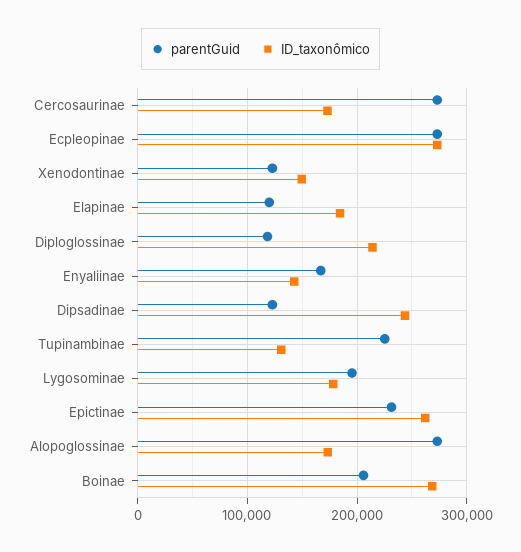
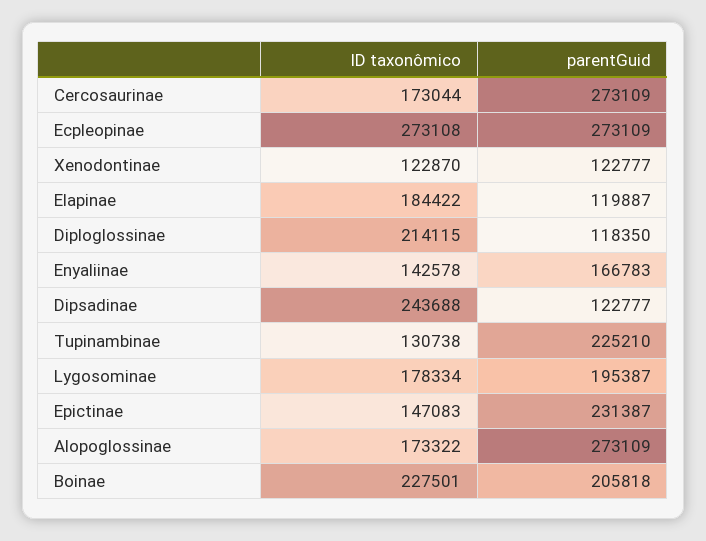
  {
    "parentGuid": {
      "Cercosaurinae": 273109,
      "Ecpleopinae": 273109,
      "Xenodontinae": 122777,
      "Elapinae": 119887,
      "Diploglossinae": 118350,
      "Enyaliinae": 166783,
      "Dipsadinae": 122777,
      "Tupinambinae": 225210,
      "Lygosominae": 195387,
      "Epictinae": 231387,
      "Alopoglossinae": 273109,
      "Boinae": 205818
    },
    "ID_taxonômico": {
      "Cercosaurinae": 173044,
      "Ecpleopinae": 273108,
-     "Xenodontinae": 150000,
+     "Xenodontinae": 122870,
      "Elapinae": 184422,
      "Diploglossinae": 214115,
      "Enyaliinae": 142578,
      "Dipsadinae": 243688,
      "Tupinambinae": 130738,
      "Lygosominae": 178334,
-     "Epictinae": 260000,
+     "Epictinae": 147083,
      "Alopoglossinae": 173322,
-     "Boinae": 270000
+     "Boinae": 227501
    }
  }

